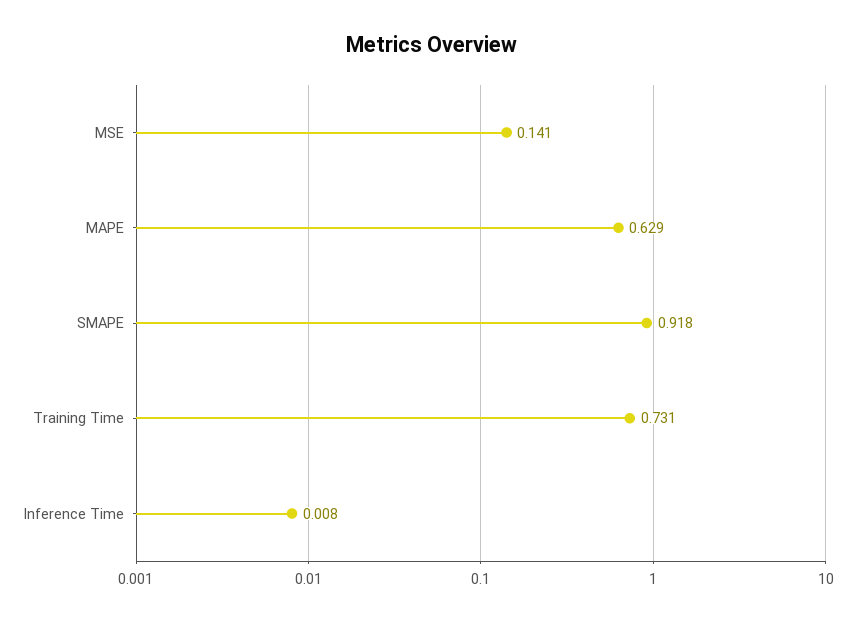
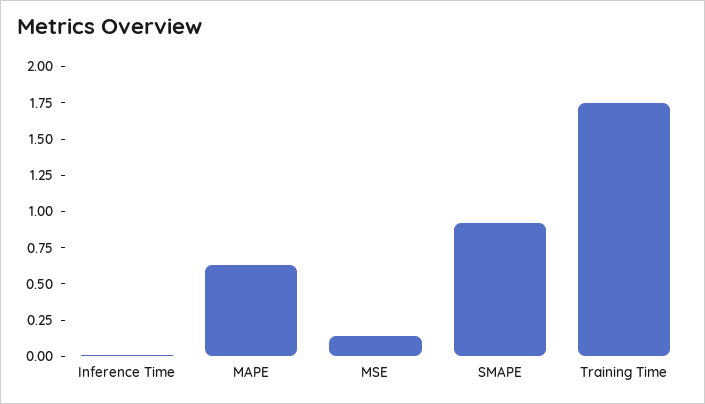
  {
    "MSE": 0.141,
    "MAPE": 0.629,
    "SMAPE": 0.918,
-   "Training Time": 0.731,
+   "Training Time": 1.75,
    "Inference Time": 0.008
  }

